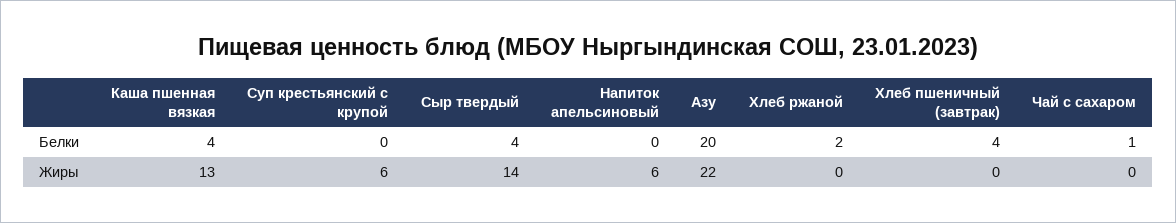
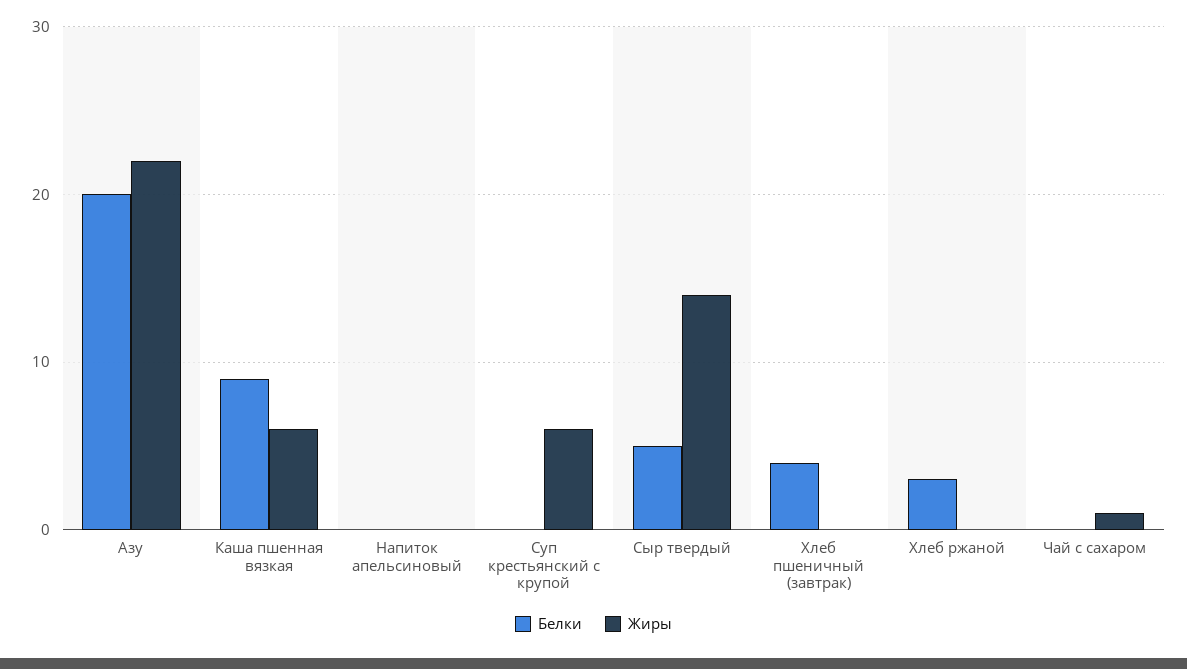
  {
    "Белки": {
-     "Каша пшенная вязкая": 4,
+     "Каша пшенная вязкая": 9,
      "Суп крестьянский с крупой": 0,
-     "Сыр твердый": 4,
+     "Сыр твердый": 5,
      "Напиток апельсиновый": 0,
      "Азу": 20,
-     "Хлеб ржаной": 2,
+     "Хлеб ржаной": 3,
      "Хлеб пшеничный (завтрак)": 4,
-     "Чай с сахаром": 1
+     "Чай с сахаром": 0
    },
    "Жиры": {
-     "Каша пшенная вязкая": 13,
+     "Каша пшенная вязкая": 6,
      "Суп крестьянский с крупой": 6,
      "Сыр твердый": 14,
-     "Напиток апельсиновый": 6,
+     "Напиток апельсиновый": 0,
      "Азу": 22,
      "Хлеб ржаной": 0,
      "Хлеб пшеничный (завтрак)": 0,
-     "Чай с сахаром": 0
+     "Чай с сахаром": 1
    }
  }

